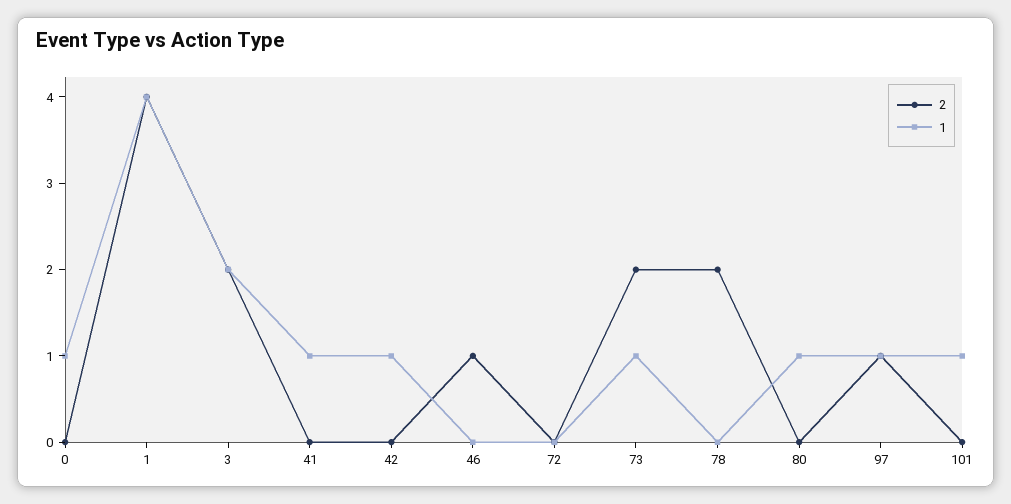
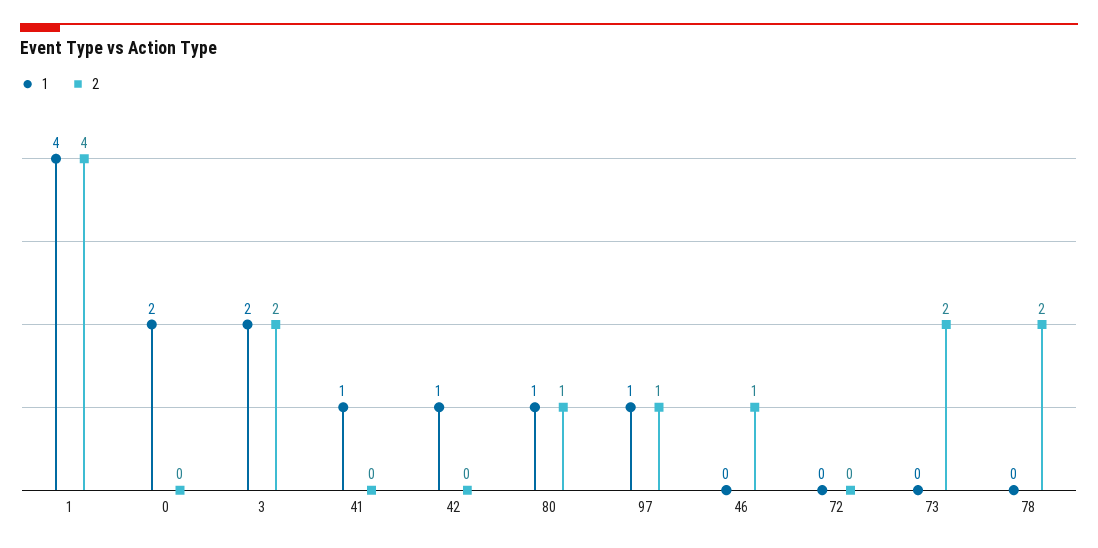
  {
    "2": {
      "0": 0,
      "1": 4,
      "3": 2,
      "41": 0,
      "42": 0,
      "46": 1,
      "72": 0,
      "73": 2,
      "78": 2,
-     "80": 0,
+     "80": 1,
-     "97": 1,
+     "97": 1
-     "101": 0
    },
    "1": {
-     "0": 1,
+     "0": 2,
      "1": 4,
      "3": 2,
      "41": 1,
      "42": 1,
      "46": 0,
      "72": 0,
-     "73": 1,
+     "73": 0,
      "78": 0,
      "80": 1,
-     "97": 1,
+     "97": 1
-     "101": 1
    }
  }

